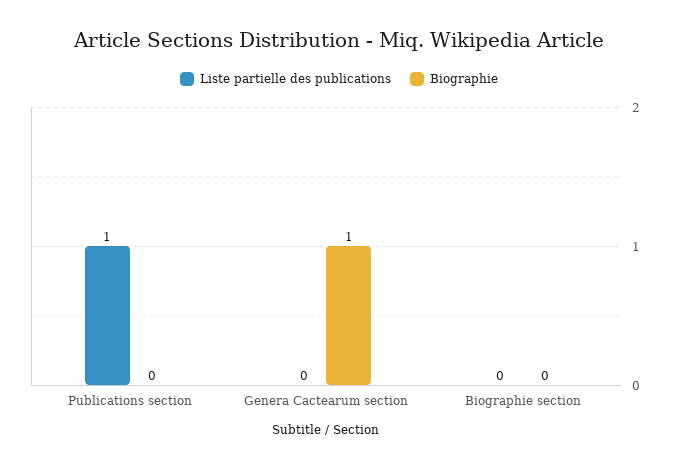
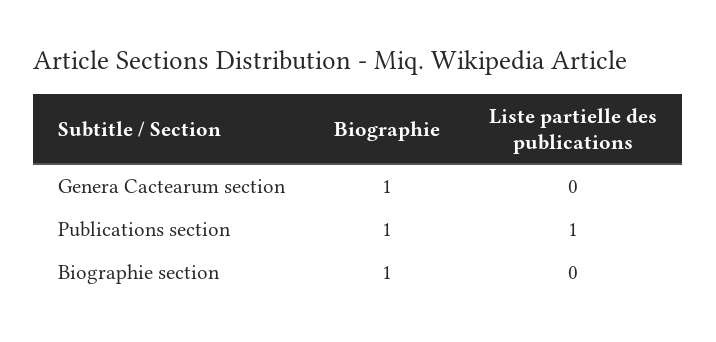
  {
    "Liste partielle des publications": {
      "Publications section": 1,
      "Genera Cactearum section": 0,
      "Biographie section": 0
    },
    "Biographie": {
-     "Publications section": 0,
+     "Publications section": 1,
      "Genera Cactearum section": 1,
-     "Biographie section": 0
+     "Biographie section": 1
    }
  }

